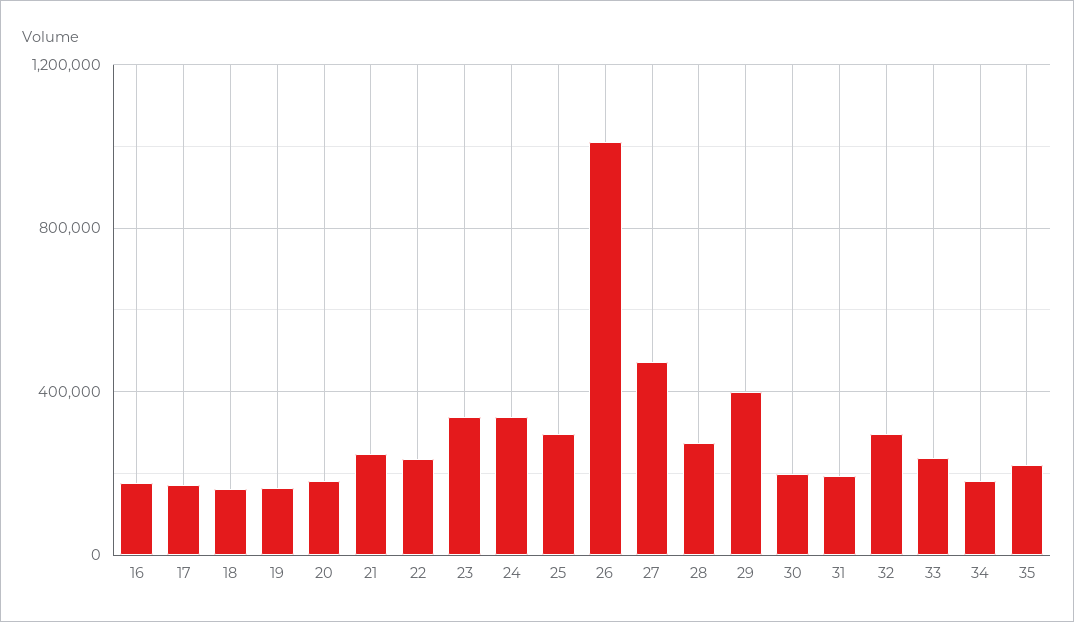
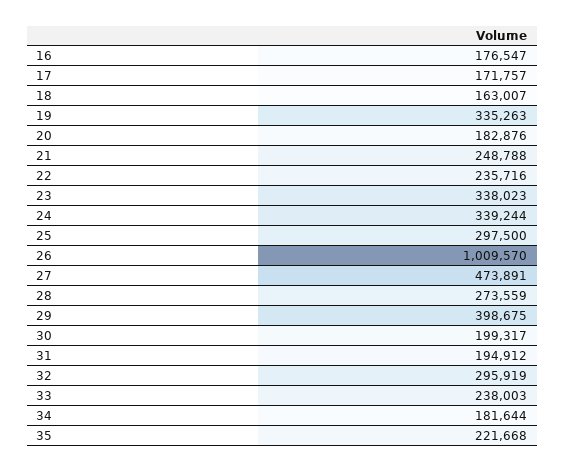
  {
    "16": 176547,
    "17": 171757,
    "18": 163007,
-   "19": 150000,
+   "19": 335263,
    "20": 182876,
    "21": 248788,
    "22": 235716,
    "23": 338023,
    "24": 339244,
    "25": 297500,
    "26": 1009570,
    "27": 473891,
    "28": 273559,
    "29": 398675,
    "30": 199317,
    "31": 194912,
    "32": 295919,
    "33": 238003,
    "34": 181644,
    "35": 221668
  }

